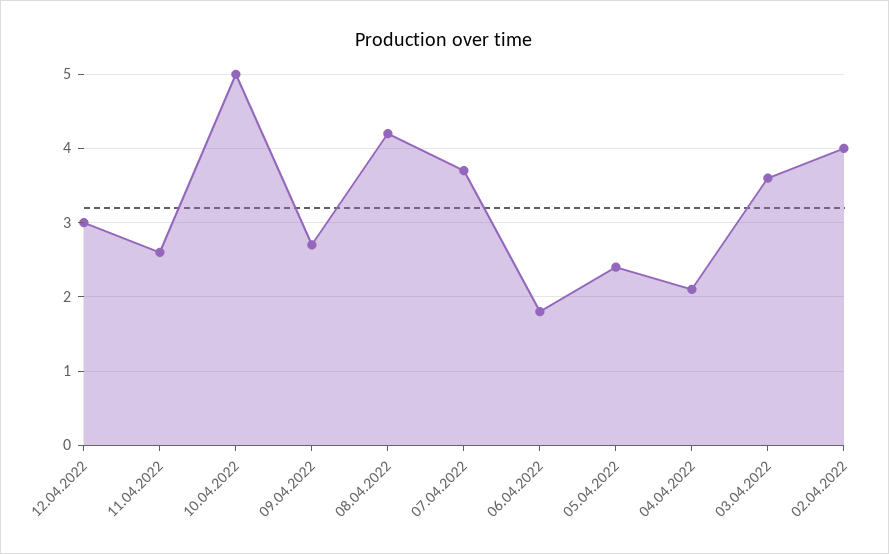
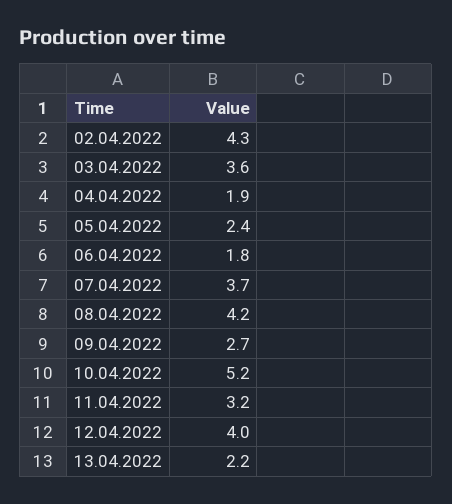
  {
-   "12.04.2022": 3,
+   "12.04.2022": 4,
-   "11.04.2022": 2.6,
+   "11.04.2022": 3.2,
-   "10.04.2022": 5,
+   "10.04.2022": 5.2,
    "09.04.2022": 2.7,
    "08.04.2022": 4.2,
    "07.04.2022": 3.7,
    "06.04.2022": 1.8,
    "05.04.2022": 2.4,
-   "04.04.2022": 2.1,
+   "04.04.2022": 1.9,
    "03.04.2022": 3.6,
-   "02.04.2022": 4
+   "02.04.2022": 4.3,
+   "13.04.2022": 2.2
  }

